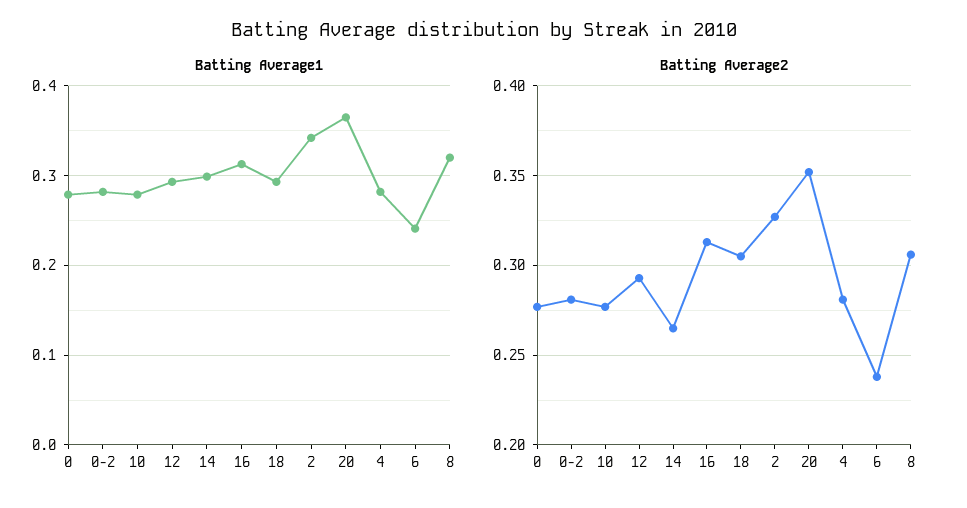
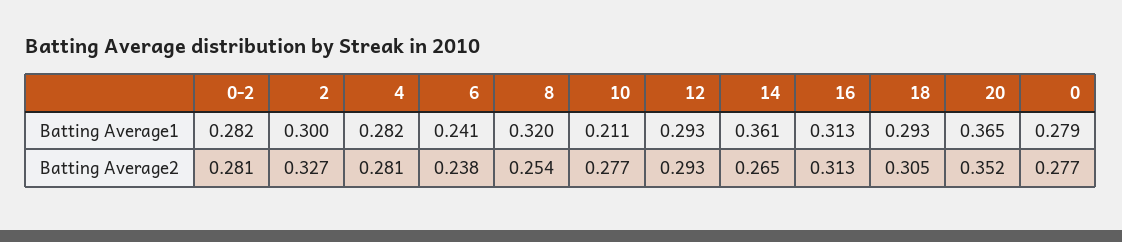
  {
    "Batting Average1": {
      "0": 0.279,
      "0-2": 0.282,
-     "10": 0.28,
+     "10": 0.211,
      "12": 0.293,
-     "14": 0.3,
+     "14": 0.361,
      "16": 0.313,
      "18": 0.293,
-     "2": 0.34,
+     "2": 0.3,
      "20": 0.365,
      "4": 0.282,
      "6": 0.241,
      "8": 0.32
    },
    "Batting Average2": {
      "0": 0.277,
      "0-2": 0.281,
      "10": 0.277,
      "12": 0.293,
      "14": 0.265,
      "16": 0.313,
      "18": 0.305,
      "2": 0.327,
      "20": 0.352,
      "4": 0.281,
      "6": 0.238,
-     "8": 0.305
+     "8": 0.254
    }
  }

